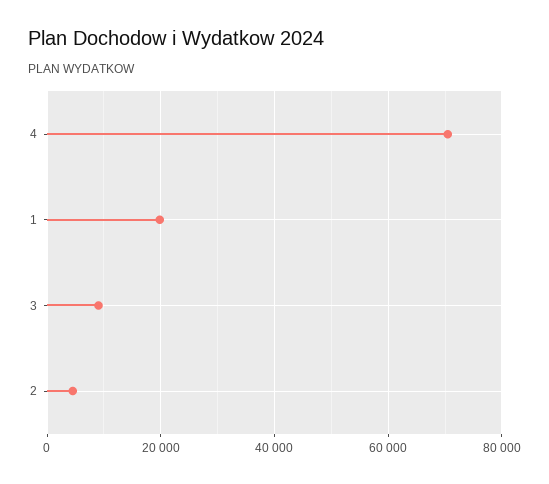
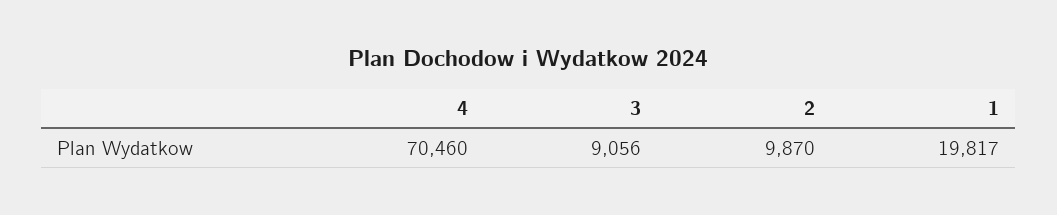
  {
    "4": 70460,
    "1": 19817,
    "3": 9056,
-   "2": 4000
+   "2": 9870
  }

